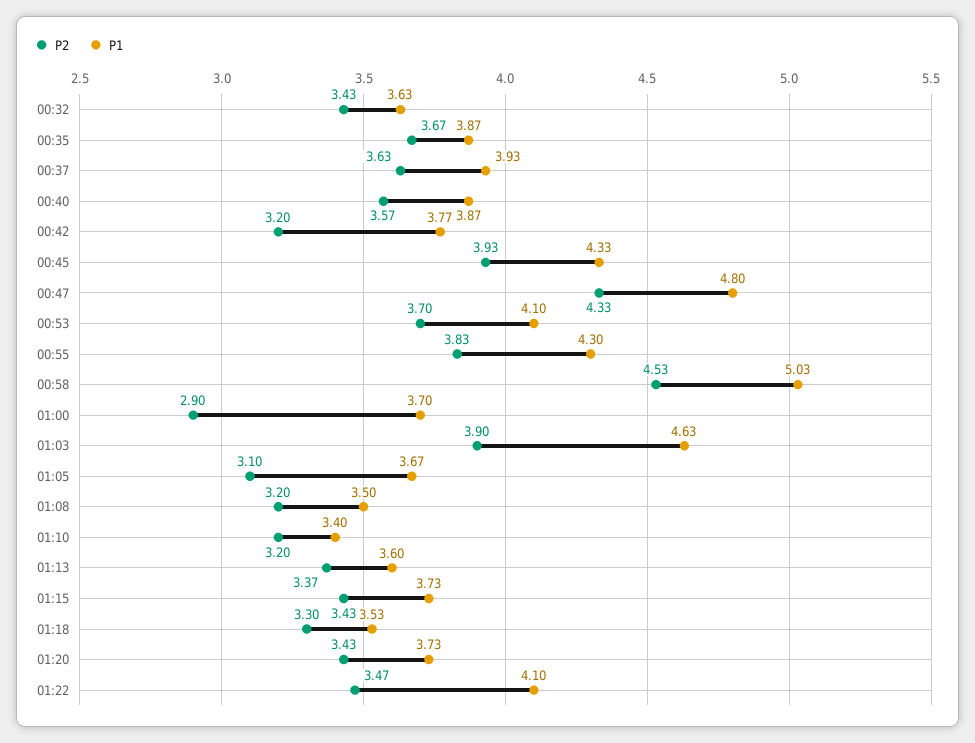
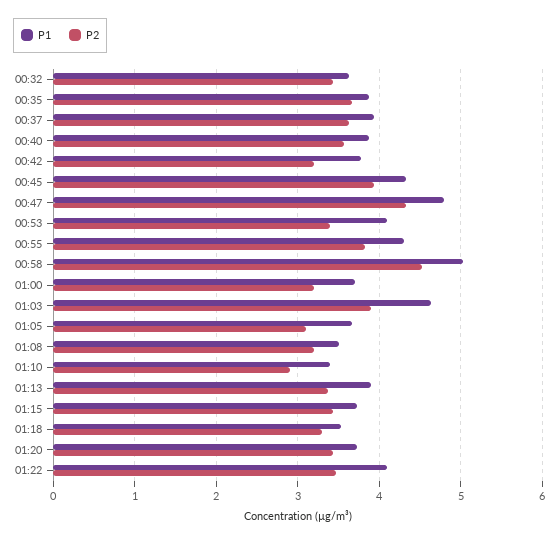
  {
    "P2": {
      "00:32": 3.43,
      "00:35": 3.67,
      "00:37": 3.63,
      "00:40": 3.57,
      "00:42": 3.2,
      "00:45": 3.93,
      "00:47": 4.33,
-     "00:53": 3.7,
+     "00:53": 3.4,
      "00:55": 3.83,
      "00:58": 4.53,
-     "01:00": 2.9,
+     "01:00": 3.2,
      "01:03": 3.9,
      "01:05": 3.1,
      "01:08": 3.2,
-     "01:10": 3.2,
+     "01:10": 2.9,
      "01:13": 3.37,
      "01:15": 3.43,
      "01:18": 3.3,
      "01:20": 3.43,
      "01:22": 3.47
    },
    "P1": {
      "00:32": 3.63,
      "00:35": 3.87,
      "00:37": 3.93,
      "00:40": 3.87,
      "00:42": 3.77,
      "00:45": 4.33,
      "00:47": 4.8,
      "00:53": 4.1,
      "00:55": 4.3,
      "00:58": 5.03,
      "01:00": 3.7,
      "01:03": 4.63,
      "01:05": 3.67,
      "01:08": 3.5,
      "01:10": 3.4,
-     "01:13": 3.6,
+     "01:13": 3.9,
      "01:15": 3.73,
      "01:18": 3.53,
      "01:20": 3.73,
      "01:22": 4.1
    }
  }

